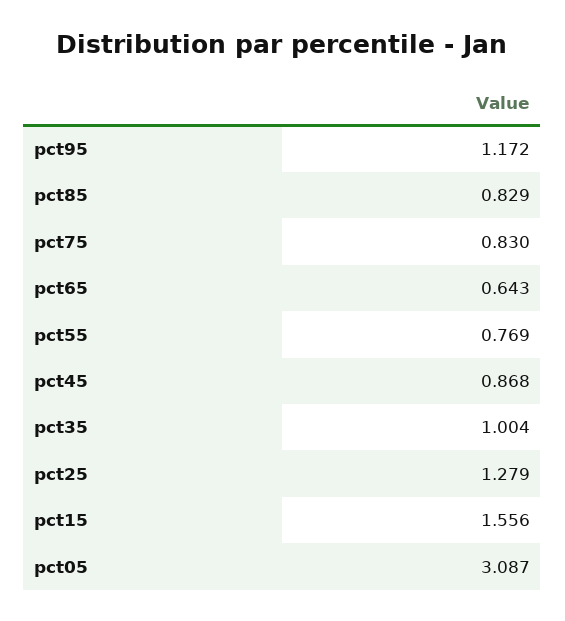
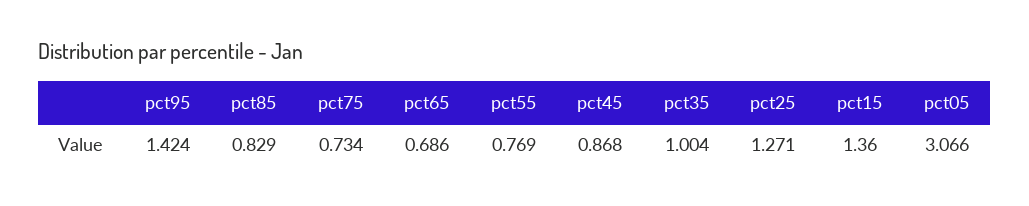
  {
-   "pct95": 1.172,
+   "pct95": 1.424,
    "pct85": 0.829,
-   "pct75": 0.83,
+   "pct75": 0.734,
-   "pct65": 0.643,
+   "pct65": 0.686,
    "pct55": 0.769,
    "pct45": 0.868,
    "pct35": 1.004,
-   "pct25": 1.279,
+   "pct25": 1.271,
-   "pct15": 1.556,
+   "pct15": 1.36,
-   "pct05": 3.087
+   "pct05": 3.066
  }

